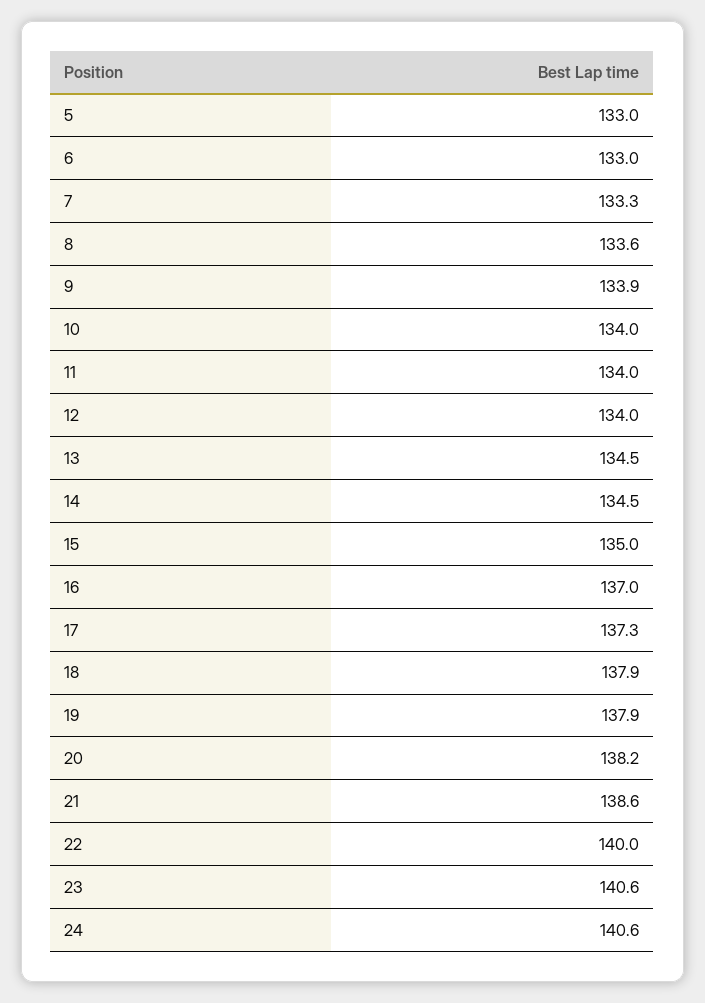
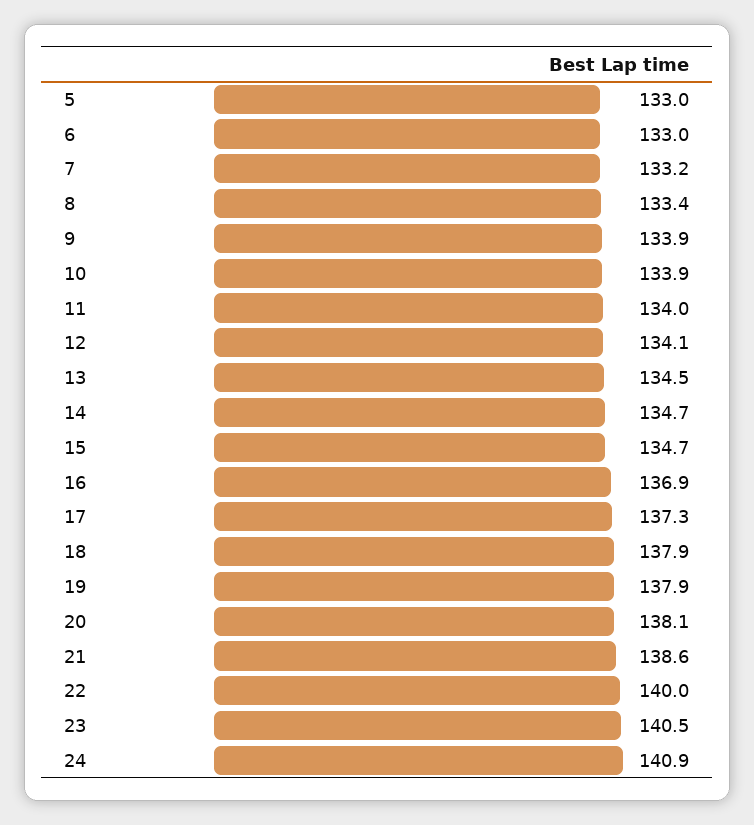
  {
    "5": 133,
    "6": 133,
-   "7": 133.3,
+   "7": 133.2,
-   "8": 133.6,
+   "8": 133.4,
    "9": 133.9,
-   "10": 134,
+   "10": 133.9,
    "11": 134,
-   "12": 134,
+   "12": 134.1,
    "13": 134.5,
-   "14": 134.5,
+   "14": 134.7,
-   "15": 135,
+   "15": 134.7,
-   "16": 137,
+   "16": 136.9,
    "17": 137.3,
    "18": 137.9,
    "19": 137.9,
-   "20": 138.2,
+   "20": 138.1,
    "21": 138.6,
    "22": 140,
-   "23": 140.6,
+   "23": 140.5,
-   "24": 140.6
+   "24": 140.9
  }

